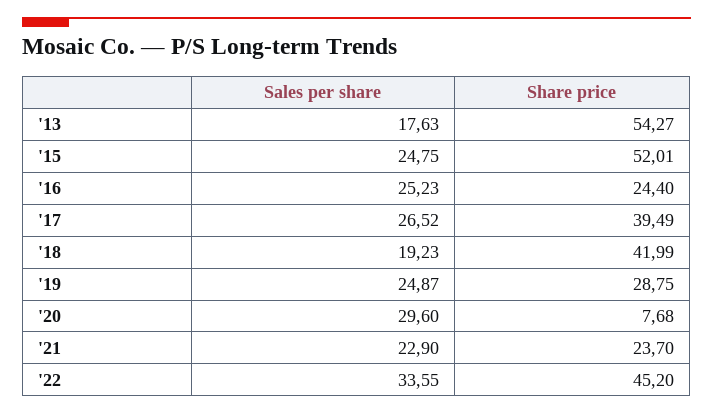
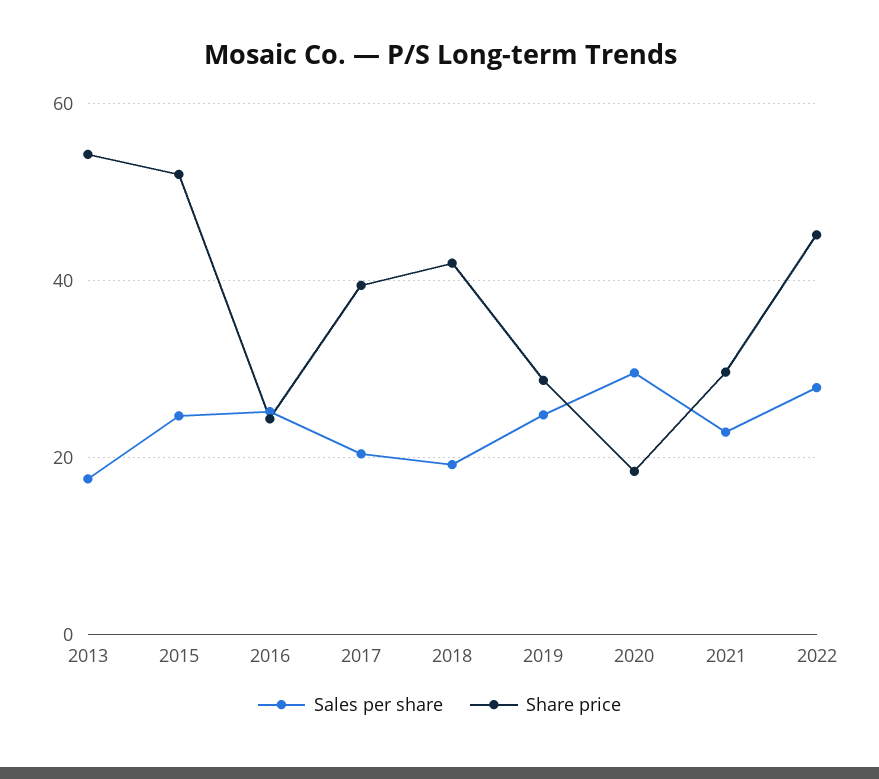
  {
    "Sales per share": {
      "'13": 17.63,
      "'15": 24.75,
      "'16": 25.23,
-     "'17": 26.52,
+     "'17": 20,
      "'18": 19.23,
      "'19": 24.87,
      "'20": 29.6,
      "'21": 22.9,
-     "'22": 33.55
+     "'22": 28
    },
    "Share price": {
      "'13": 54.27,
      "'15": 52.01,
      "'16": 24.4,
      "'17": 39.49,
      "'18": 41.99,
      "'19": 28.75,
-     "'20": 7.68,
+     "'20": 18,
-     "'21": 23.7,
+     "'21": 30,
      "'22": 45.2
    }
  }

